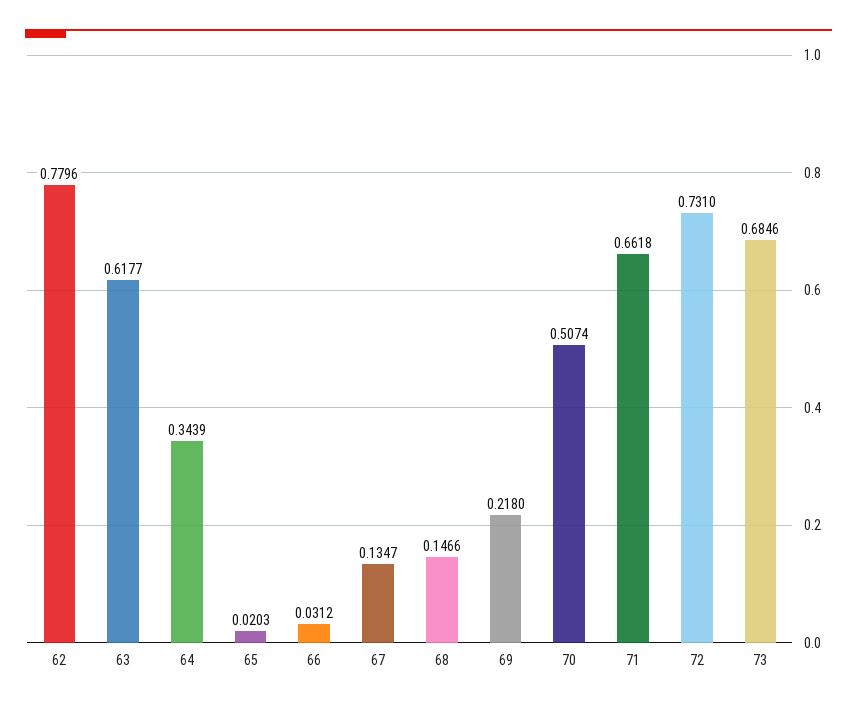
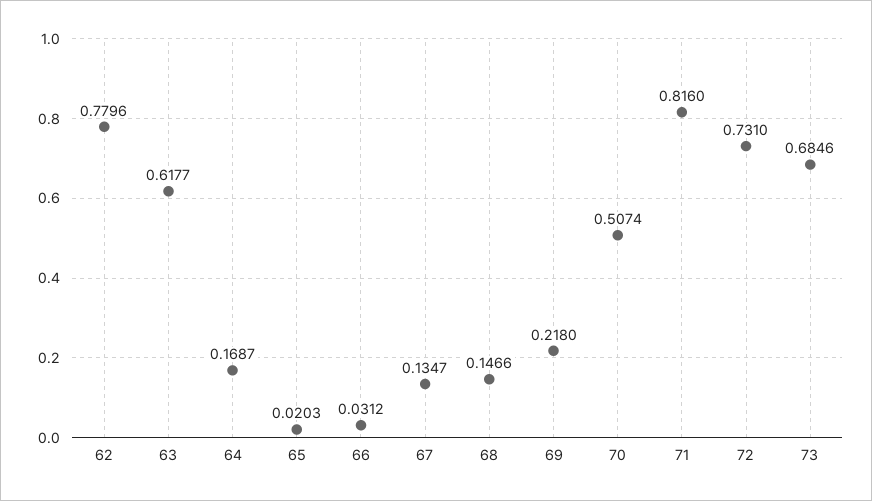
  {
    "62": 0.7796,
    "63": 0.6177,
-   "64": 0.3439,
+   "64": 0.1687,
    "65": 0.0203,
    "66": 0.0312,
    "67": 0.1347,
    "68": 0.1466,
    "69": 0.218,
    "70": 0.5074,
-   "71": 0.6618,
+   "71": 0.816,
    "72": 0.731,
    "73": 0.6846
  }

